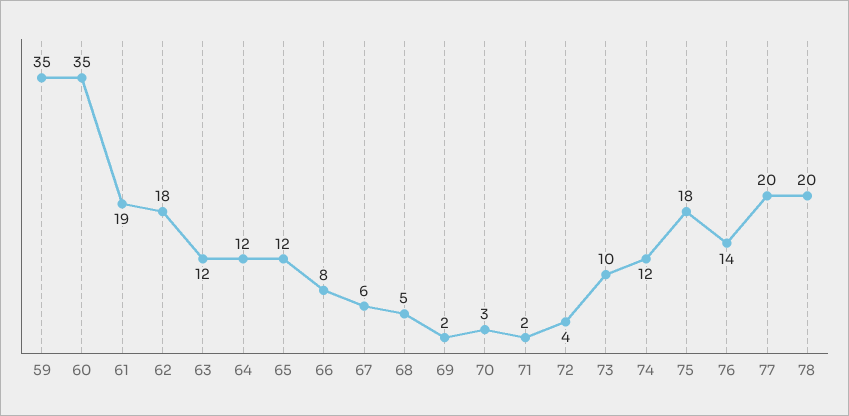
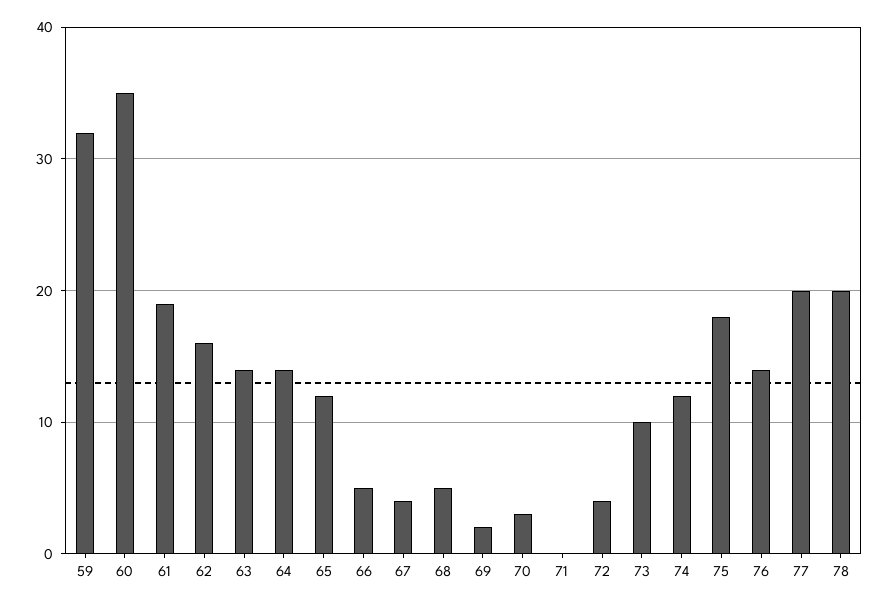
  {
-   "59": 35,
+   "59": 32,
    "60": 35,
    "61": 19,
-   "62": 18,
+   "62": 16,
-   "63": 12,
+   "63": 14,
-   "64": 12,
+   "64": 14,
    "65": 12,
-   "66": 8,
+   "66": 5,
-   "67": 6,
+   "67": 4,
    "68": 5,
    "69": 2,
    "70": 3,
-   "71": 2,
+   "71": 0,
    "72": 4,
    "73": 10,
    "74": 12,
    "75": 18,
    "76": 14,
    "77": 20,
    "78": 20
  }

